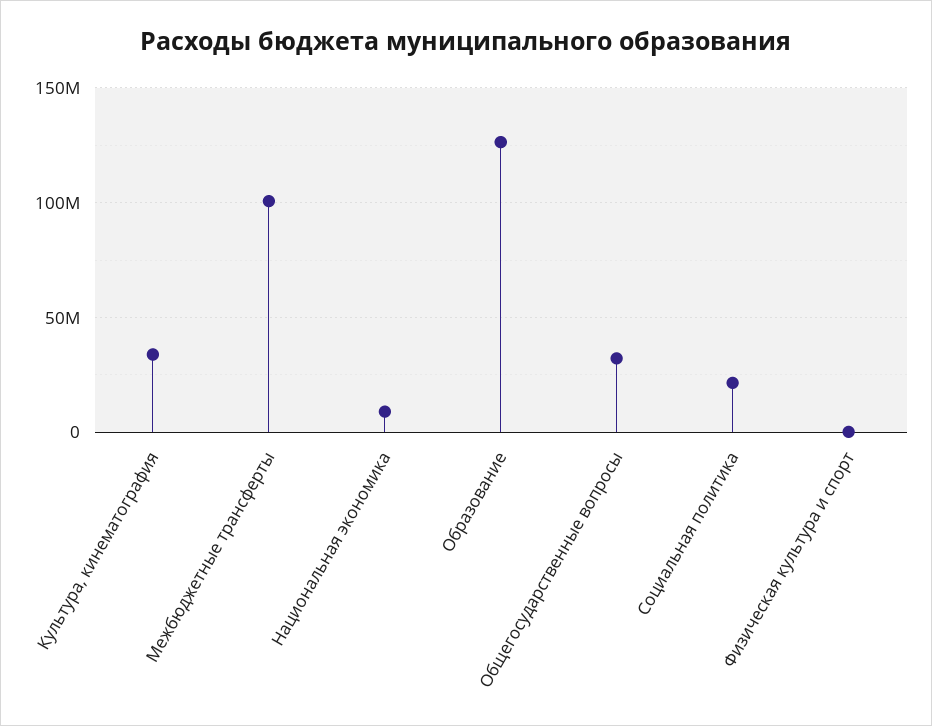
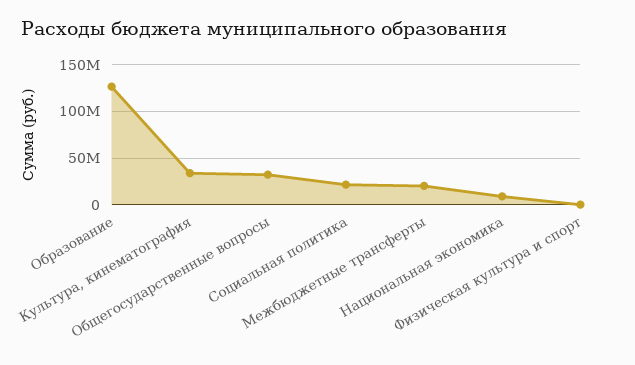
  {
    "Культура, кинематография": 35000000,
-   "Межбюджетные трансферты": 100000000,
+   "Межбюджетные трансферты": 20000000,
    "Национальная экономика": 10000000,
    "Образование": 125000000,
    "Общегосударственные вопросы": 30000000,
    "Социальная политика": 20000000,
    "Физическая культура и спорт": 0
  }

